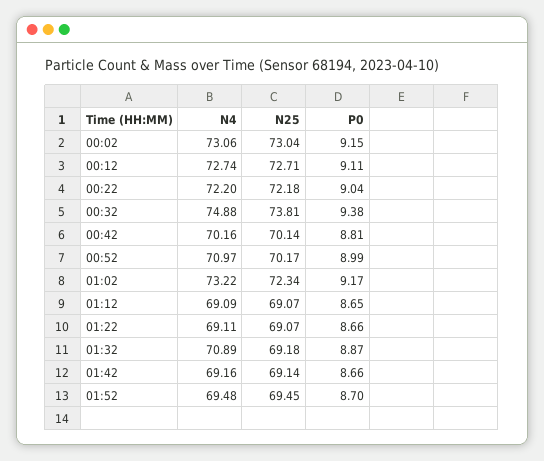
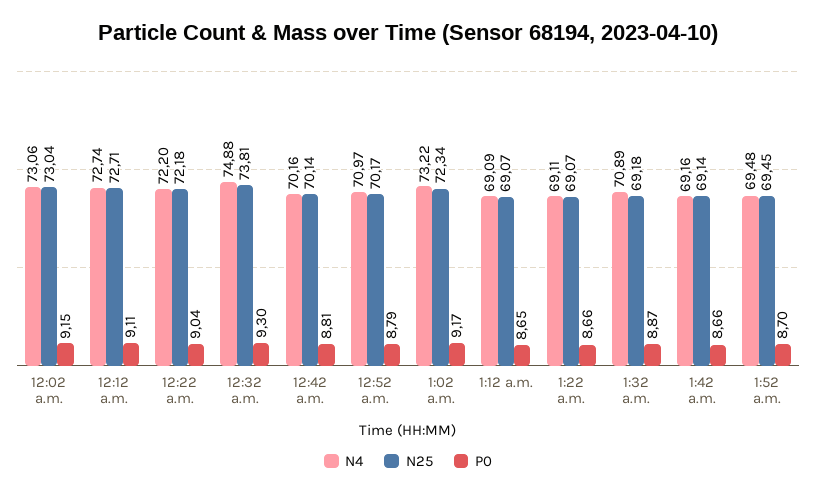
  {
    "N4": {
      "00:02": 73.06,
      "00:12": 72.74,
      "00:22": 72.2,
      "00:32": 74.88,
      "00:42": 70.16,
      "00:52": 70.97,
      "01:02": 73.22,
      "01:12": 69.09,
      "01:22": 69.11,
      "01:32": 70.89,
      "01:42": 69.16,
      "01:52": 69.48
    },
    "N25": {
      "00:02": 73.04,
      "00:12": 72.71,
      "00:22": 72.18,
      "00:32": 73.81,
      "00:42": 70.14,
      "00:52": 70.17,
      "01:02": 72.34,
      "01:12": 69.07,
      "01:22": 69.07,
      "01:32": 69.18,
      "01:42": 69.14,
      "01:52": 69.45
    },
    "P0": {
      "00:02": 9.15,
      "00:12": 9.11,
      "00:22": 9.04,
-     "00:32": 9.38,
+     "00:32": 9.3,
      "00:42": 8.81,
-     "00:52": 8.99,
+     "00:52": 8.79,
      "01:02": 9.17,
      "01:12": 8.65,
      "01:22": 8.66,
      "01:32": 8.87,
      "01:42": 8.66,
      "01:52": 8.7
    }
  }

